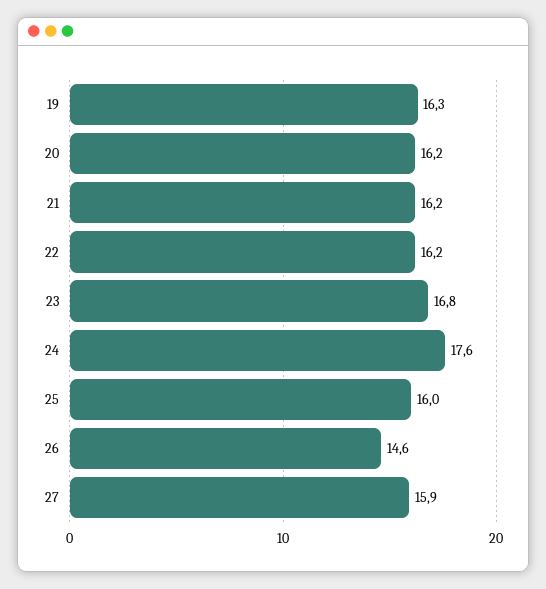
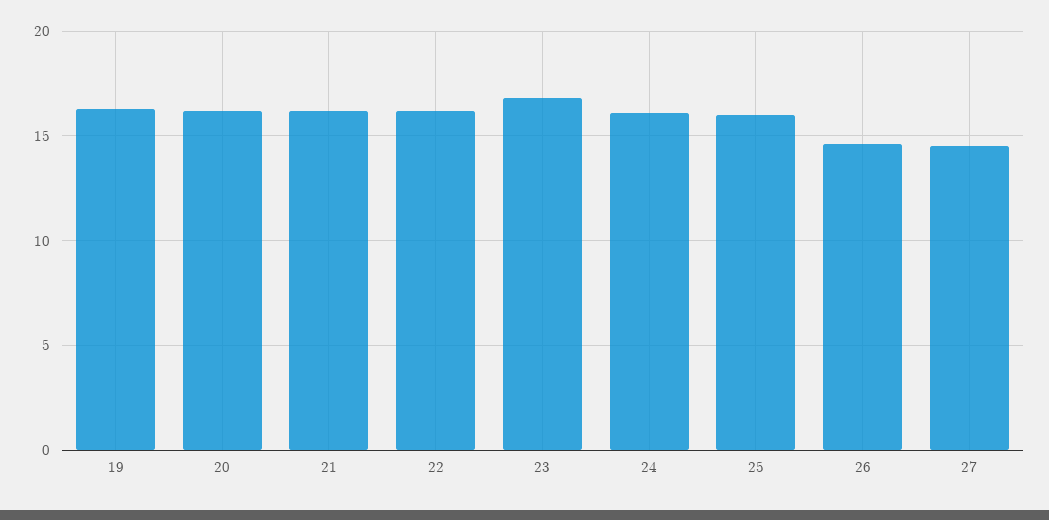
  {
    "19": 16.3,
    "20": 16.2,
    "21": 16.2,
    "22": 16.2,
    "23": 16.8,
-   "24": 17.6,
+   "24": 16,
    "25": 16,
    "26": 14.6,
-   "27": 15.9
+   "27": 14.5
  }

